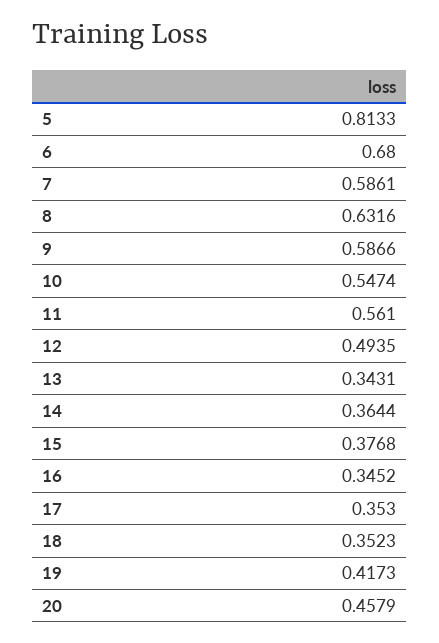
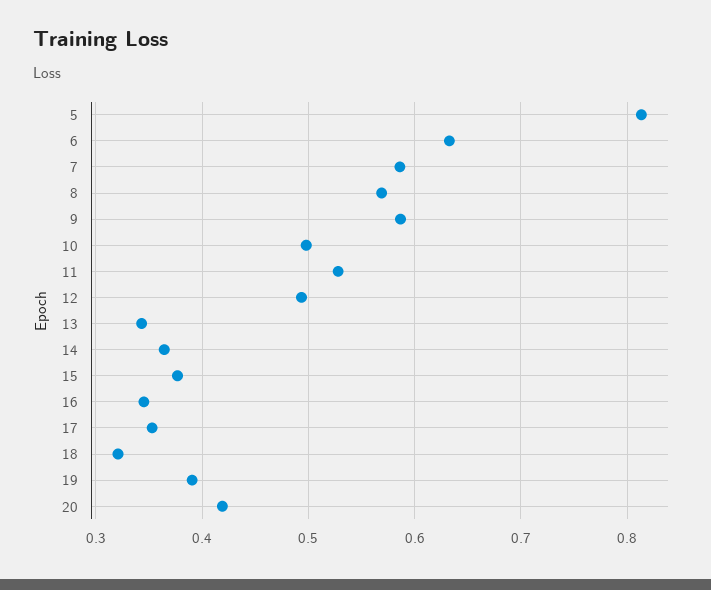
  {
    "5": 0.8133,
-   "6": 0.68,
+   "6": 0.63,
    "7": 0.5861,
-   "8": 0.6316,
+   "8": 0.57,
    "9": 0.5866,
-   "10": 0.5474,
+   "10": 0.5,
-   "11": 0.561,
+   "11": 0.53,
    "12": 0.4935,
    "13": 0.3431,
    "14": 0.3644,
    "15": 0.3768,
    "16": 0.3452,
    "17": 0.353,
-   "18": 0.3523,
+   "18": 0.32,
-   "19": 0.4173,
+   "19": 0.39,
-   "20": 0.4579
+   "20": 0.42
  }

